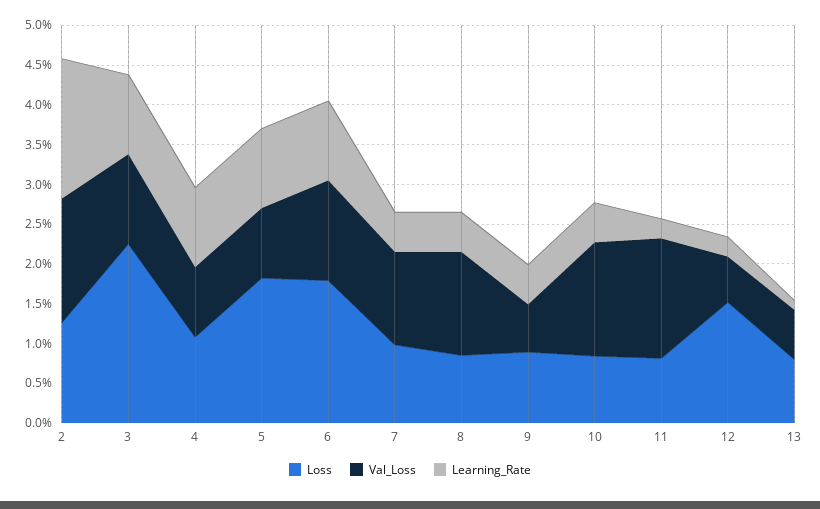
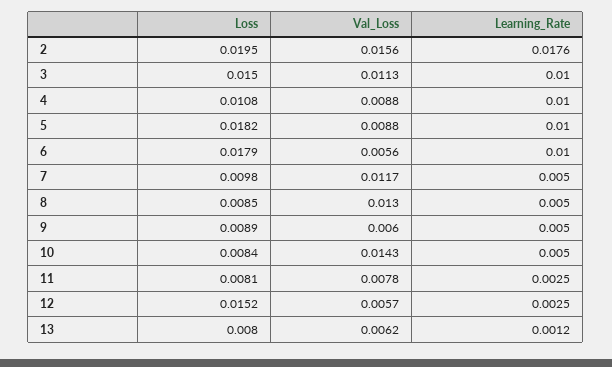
  {
    "Loss": {
-     "2": 0.0125,
+     "2": 0.0195,
-     "3": 0.0225,
+     "3": 0.015,
      "4": 0.0108,
      "5": 0.0182,
      "6": 0.0179,
      "7": 0.0098,
      "8": 0.0085,
      "9": 0.0089,
      "10": 0.0084,
      "11": 0.0081,
      "12": 0.0152,
      "13": 0.008
    },
    "Val_Loss": {
      "2": 0.0156,
      "3": 0.0113,
      "4": 0.0088,
      "5": 0.0088,
-     "6": 0.0125,
+     "6": 0.0056,
      "7": 0.0117,
      "8": 0.013,
      "9": 0.006,
      "10": 0.0143,
-     "11": 0.015,
+     "11": 0.0078,
      "12": 0.0057,
      "13": 0.0062
    },
    "Learning_Rate": {
      "2": 0.0176,
      "3": 0.01,
      "4": 0.01,
      "5": 0.01,
      "6": 0.01,
      "7": 0.005,
      "8": 0.005,
      "9": 0.005,
      "10": 0.005,
      "11": 0.0025,
      "12": 0.0025,
      "13": 0.0012
    }
  }

